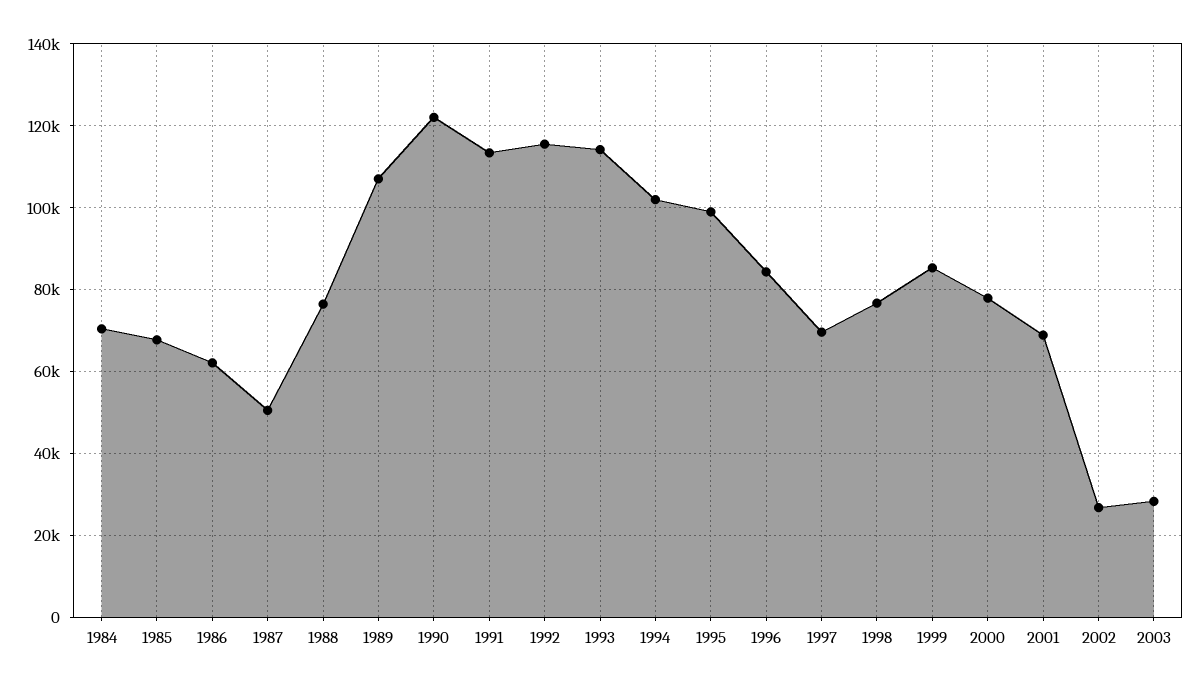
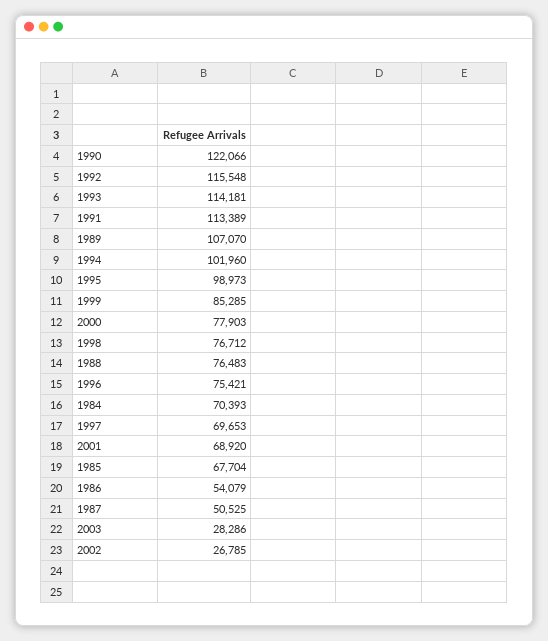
  {
    "1984": 70393,
    "1985": 67704,
-   "1986": 62000,
+   "1986": 54079,
    "1987": 50525,
    "1988": 76483,
    "1989": 107070,
    "1990": 122066,
    "1991": 113389,
    "1992": 115548,
    "1993": 114181,
    "1994": 101960,
    "1995": 98973,
-   "1996": 84000,
+   "1996": 75421,
    "1997": 69653,
    "1998": 76712,
    "1999": 85285,
    "2000": 77903,
    "2001": 68920,
    "2002": 26785,
    "2003": 28286
  }

